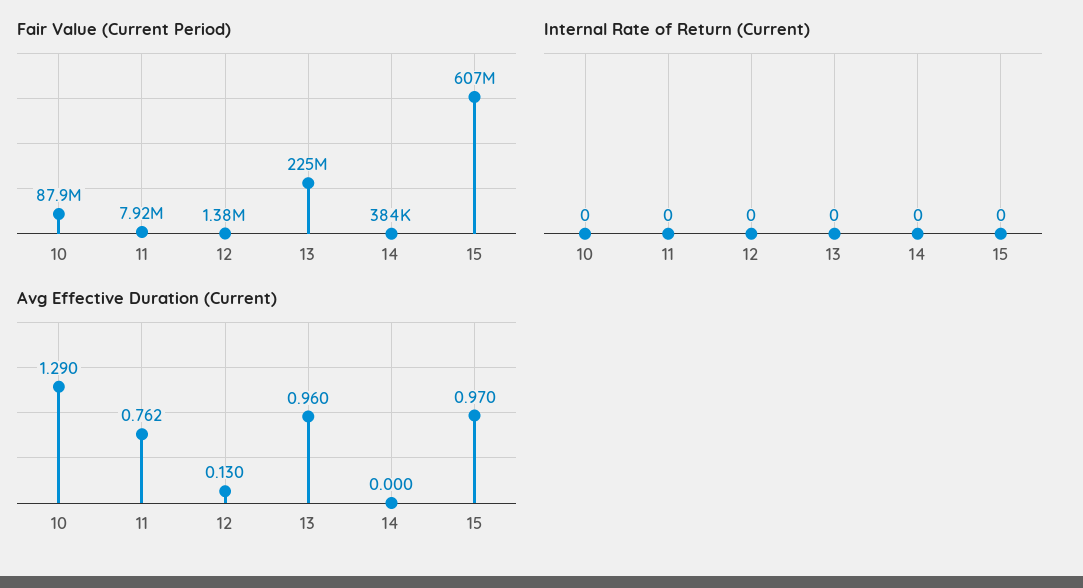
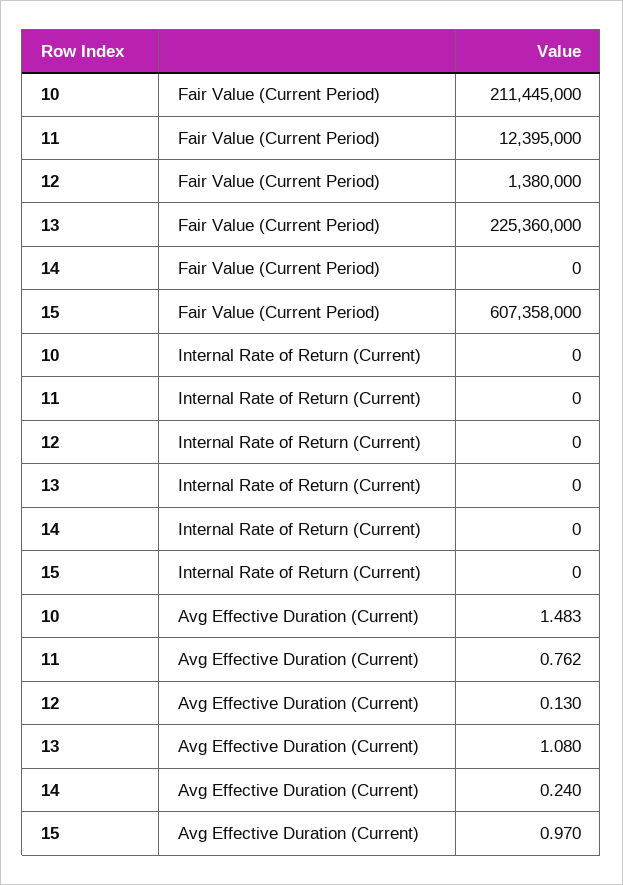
  {
    "Fair Value (Current Period)": {
-     "10": 87900000,
+     "10": 211445000,
-     "11": 7920000,
+     "11": 12395000,
      "12": 1380000,
      "13": 225360000,
-     "14": 384000,
+     "14": 0,
      "15": 607358000
    },
    "Internal Rate of Return (Current)": {
      "10": 0,
      "11": 0,
      "12": 0,
      "13": 0,
      "14": 0,
      "15": 0
    },
    "Avg Effective Duration (Current)": {
-     "10": 1.29,
+     "10": 1.483,
      "11": 0.762,
      "12": 0.13,
-     "13": 0.96,
+     "13": 1.08,
-     "14": 0,
+     "14": 0.24,
      "15": 0.97
    }
  }

